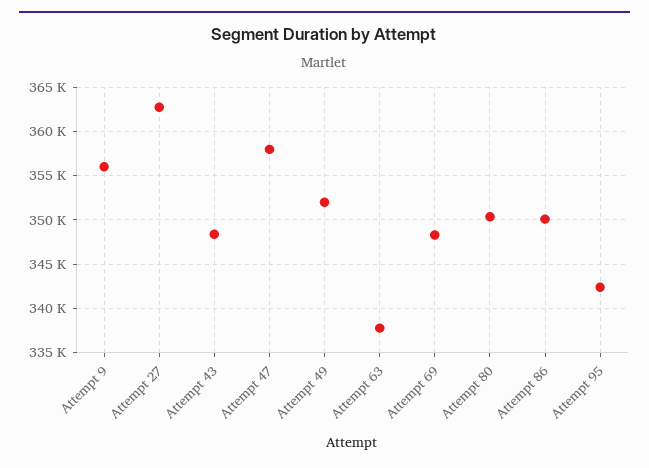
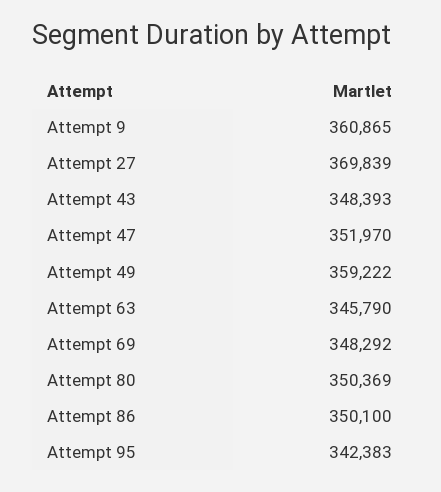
  {
-   "Attempt 9": 356000,
+   "Attempt 9": 360865,
-   "Attempt 27": 363000,
+   "Attempt 27": 369839,
    "Attempt 43": 348393,
-   "Attempt 47": 358000,
+   "Attempt 47": 351970,
-   "Attempt 49": 352000,
+   "Attempt 49": 359222,
-   "Attempt 63": 338000,
+   "Attempt 63": 345790,
    "Attempt 69": 348292,
    "Attempt 80": 350369,
    "Attempt 86": 350100,
    "Attempt 95": 342383
  }

